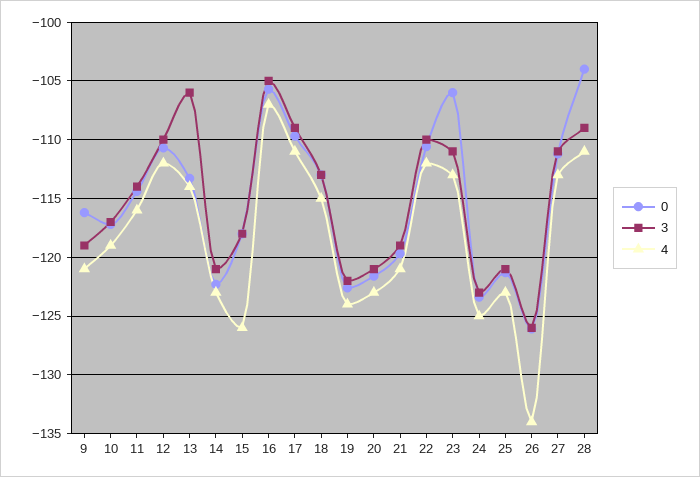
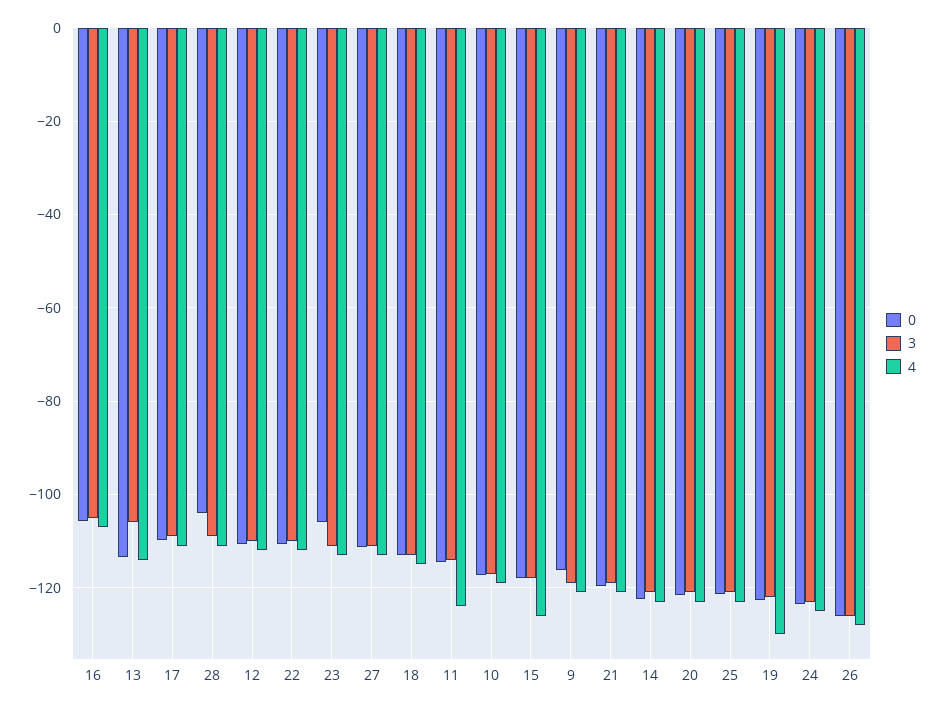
  {
    "0": {
      "9": -116,
      "10": -117,
      "11": -114,
      "12": -111,
      "13": -113,
      "14": -122,
      "15": -118,
      "16": -106,
      "17": -110,
      "18": -113,
      "19": -123,
      "20": -122,
      "21": -120,
      "22": -111,
      "23": -106,
      "24": -123,
      "25": -121,
      "26": -126,
      "27": -111,
      "28": -104
    },
    "3": {
      "9": -119,
      "10": -117,
      "11": -114,
      "12": -110,
      "13": -106,
      "14": -121,
      "15": -118,
      "16": -105,
      "17": -109,
      "18": -113,
      "19": -122,
      "20": -121,
      "21": -119,
      "22": -110,
      "23": -111,
      "24": -123,
      "25": -121,
      "26": -126,
      "27": -111,
      "28": -109
    },
    "4": {
      "9": -121,
      "10": -119,
-     "11": -116,
+     "11": -124,
      "12": -112,
      "13": -114,
      "14": -123,
      "15": -126,
      "16": -107,
      "17": -111,
      "18": -115,
-     "19": -124,
+     "19": -130,
      "20": -123,
      "21": -121,
      "22": -112,
      "23": -113,
      "24": -125,
      "25": -123,
-     "26": -134,
+     "26": -128,
      "27": -113,
      "28": -111
    }
  }

